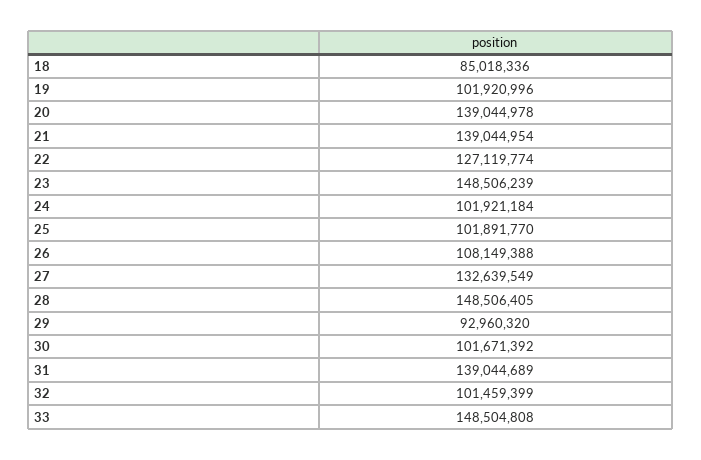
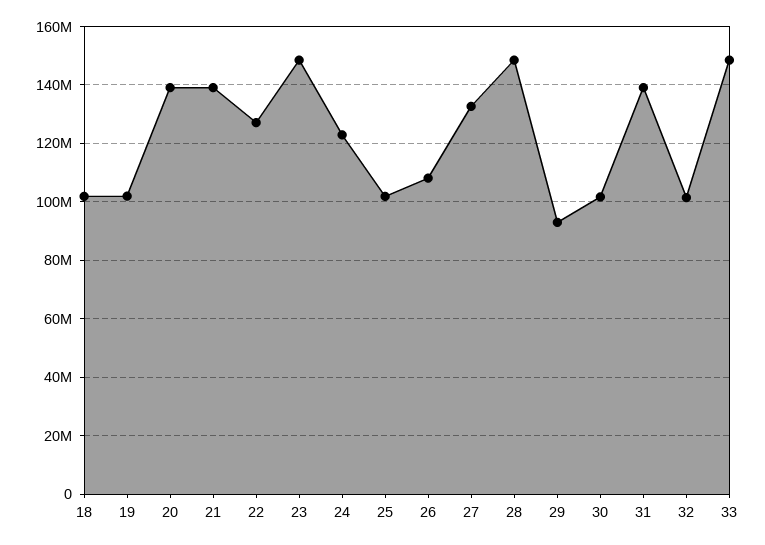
  {
-   "18": 85018336,
+   "18": 102500000,
    "19": 101920996,
    "20": 139044978,
    "21": 139044954,
    "22": 127119774,
    "23": 148506239,
-   "24": 101921184,
+   "24": 122500000,
    "25": 101891770,
    "26": 108149388,
    "27": 132639549,
    "28": 148506405,
    "29": 92960320,
    "30": 101671392,
    "31": 139044689,
    "32": 101459399,
    "33": 148504808
  }

